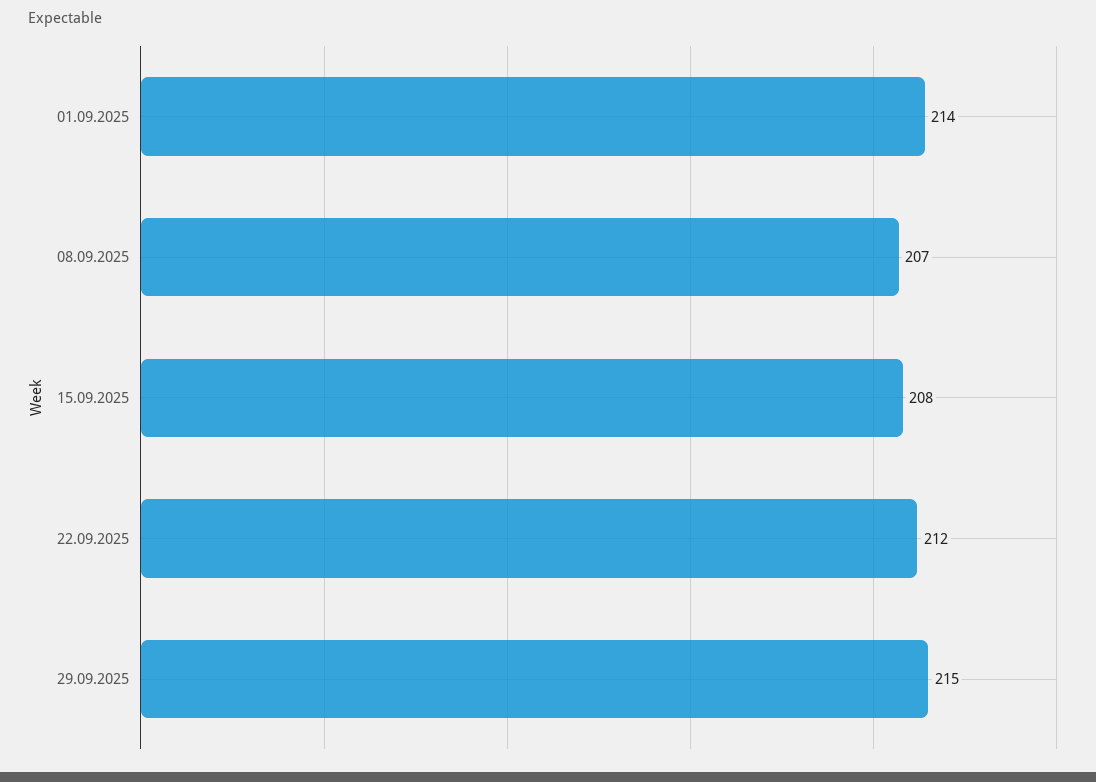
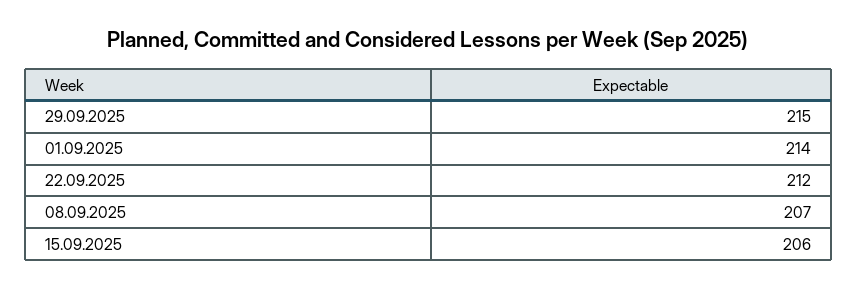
  {
    "01.09.2025": 214,
    "08.09.2025": 207,
-   "15.09.2025": 208,
+   "15.09.2025": 206,
    "22.09.2025": 212,
    "29.09.2025": 215
  }

